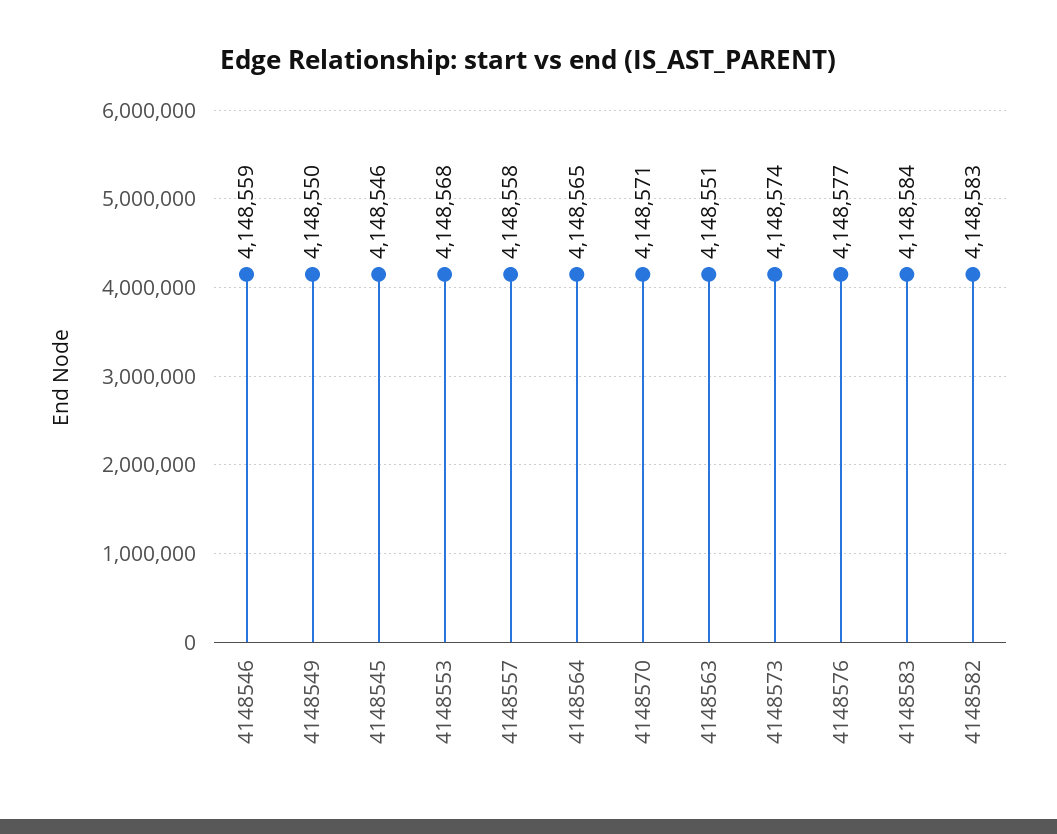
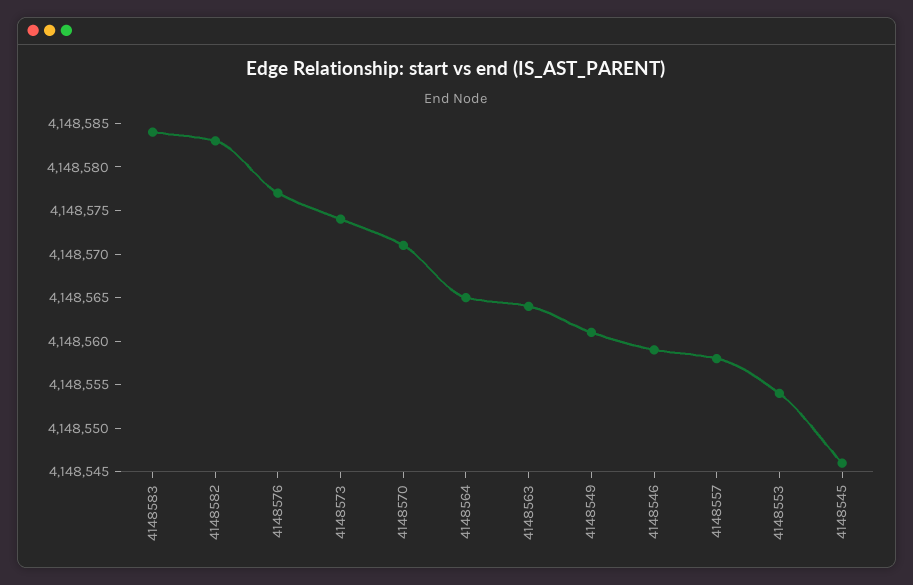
  {
    "4148546": 4148559,
-   "4148549": 4148550,
+   "4148549": 4148561,
    "4148545": 4148546,
-   "4148553": 4148568,
+   "4148553": 4148554,
    "4148557": 4148558,
    "4148564": 4148565,
    "4148570": 4148571,
-   "4148563": 4148551,
+   "4148563": 4148564,
    "4148573": 4148574,
    "4148576": 4148577,
    "4148583": 4148584,
    "4148582": 4148583
  }

